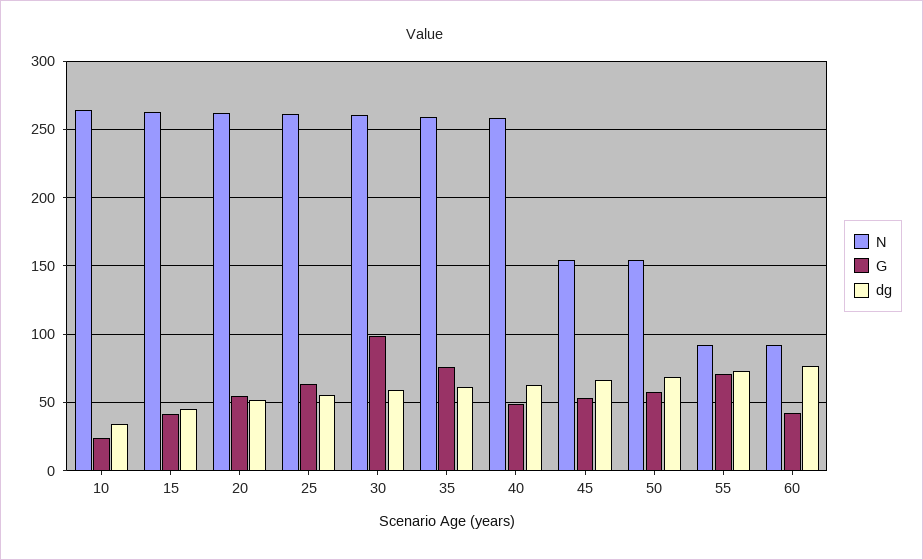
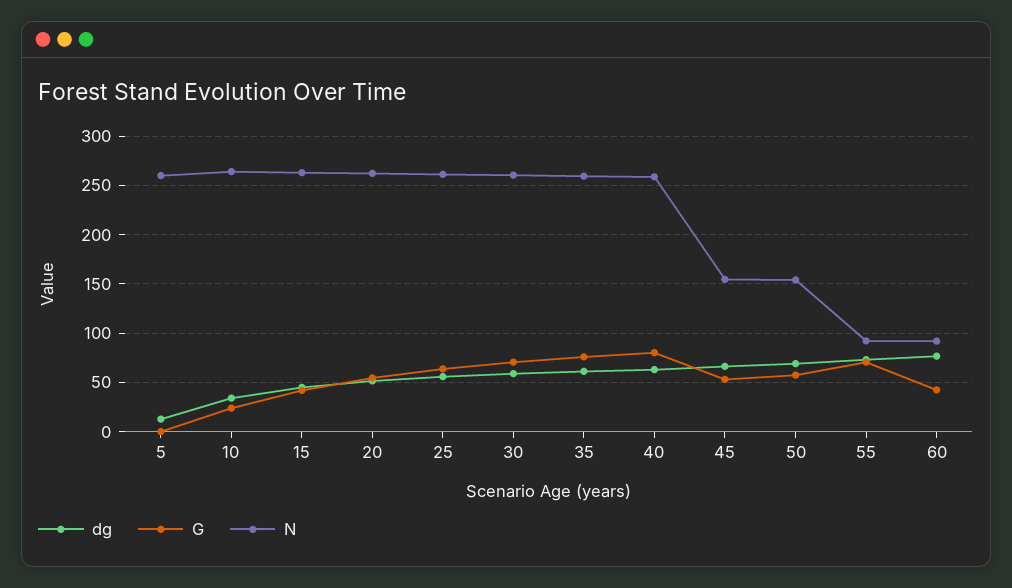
  {
    "N": {
      "10": 265,
      "15": 265,
      "20": 260,
      "25": 260,
      "30": 260,
      "35": 260,
      "40": 260,
      "45": 155,
      "50": 155,
      "55": 90,
-     "60": 90
+     "60": 90,
+     "5": 260
    },
    "G": {
      "10": 25,
      "15": 40,
      "20": 55,
      "25": 65,
-     "30": 100,
+     "30": 70,
      "35": 75,
-     "40": 50,
+     "40": 80,
      "45": 55,
      "50": 55,
      "55": 70,
-     "60": 40
+     "60": 40,
+     "5": 0
    },
    "dg": {
      "10": 35,
      "15": 45,
      "20": 50,
      "25": 55,
      "30": 60,
      "35": 60,
      "40": 65,
      "45": 65,
      "50": 70,
      "55": 75,
-     "60": 75
+     "60": 75,
+     "5": 10
    }
  }

